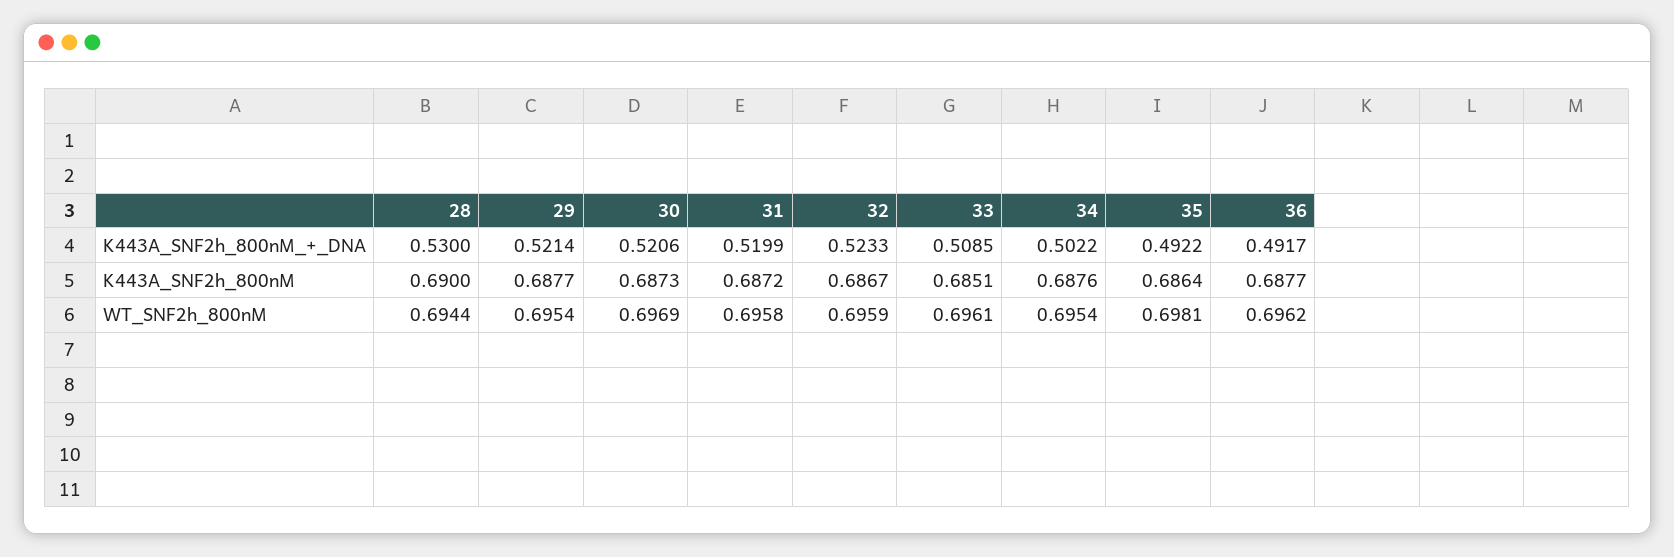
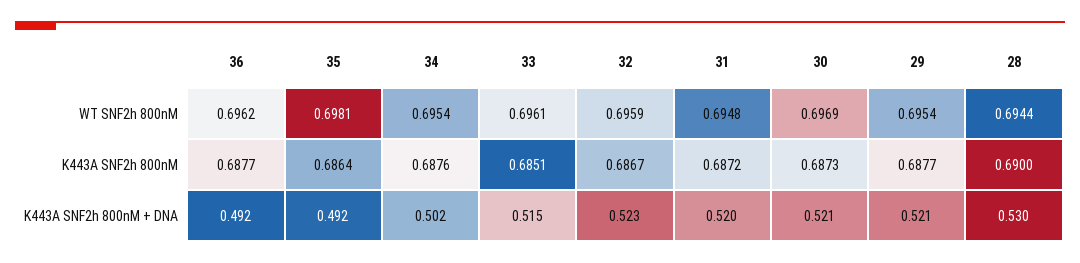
  {
    "28": {
      "K443A_SNF2h_800nM_+_DNA": 0.53,
      "K443A_SNF2h_800nM": 0.69,
      "WT_SNF2h_800nM": 0.6944
    },
    "29": {
      "K443A_SNF2h_800nM_+_DNA": 0.5214,
      "K443A_SNF2h_800nM": 0.6877,
      "WT_SNF2h_800nM": 0.6954
    },
    "30": {
      "K443A_SNF2h_800nM_+_DNA": 0.5206,
      "K443A_SNF2h_800nM": 0.6873,
      "WT_SNF2h_800nM": 0.6969
    },
    "31": {
      "K443A_SNF2h_800nM_+_DNA": 0.5199,
      "K443A_SNF2h_800nM": 0.6872,
-     "WT_SNF2h_800nM": 0.6958
+     "WT_SNF2h_800nM": 0.6948
    },
    "32": {
      "K443A_SNF2h_800nM_+_DNA": 0.5233,
      "K443A_SNF2h_800nM": 0.6867,
      "WT_SNF2h_800nM": 0.6959
    },
    "33": {
-     "K443A_SNF2h_800nM_+_DNA": 0.5085,
+     "K443A_SNF2h_800nM_+_DNA": 0.515,
      "K443A_SNF2h_800nM": 0.6851,
      "WT_SNF2h_800nM": 0.6961
    },
    "34": {
      "K443A_SNF2h_800nM_+_DNA": 0.5022,
      "K443A_SNF2h_800nM": 0.6876,
      "WT_SNF2h_800nM": 0.6954
    },
    "35": {
      "K443A_SNF2h_800nM_+_DNA": 0.4922,
      "K443A_SNF2h_800nM": 0.6864,
      "WT_SNF2h_800nM": 0.6981
    },
    "36": {
      "K443A_SNF2h_800nM_+_DNA": 0.4917,
      "K443A_SNF2h_800nM": 0.6877,
      "WT_SNF2h_800nM": 0.6962
    }
  }

